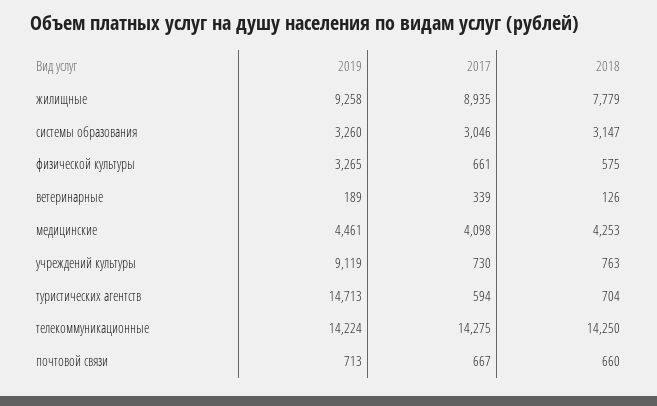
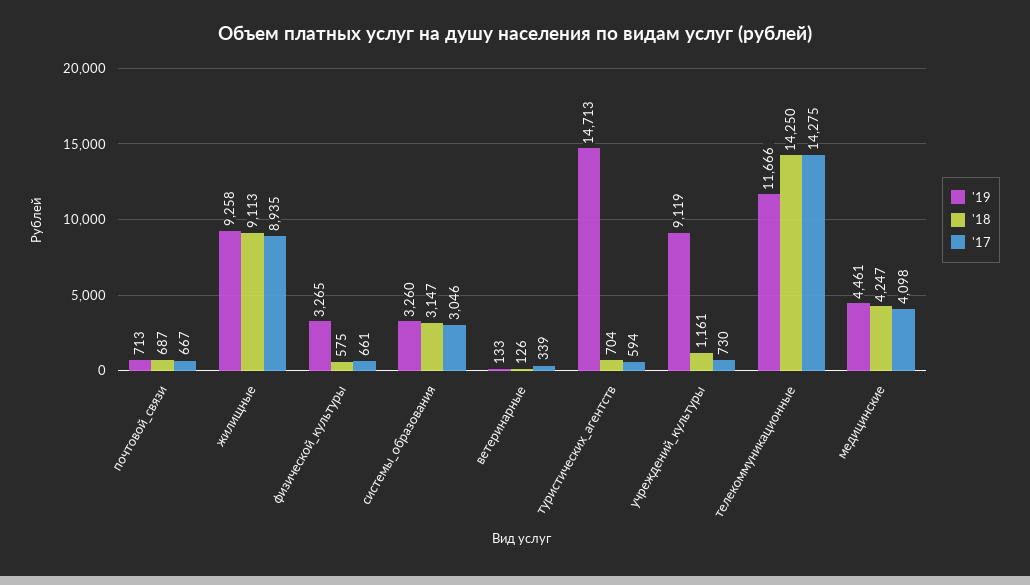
  {
    "2019": {
      "жилищные": 9258,
      "системы образования": 3260,
      "физической культуры": 3265,
-     "ветеринарные": 189,
+     "ветеринарные": 133,
      "медицинские": 4461,
      "учреждений культуры": 9119,
      "туристических агентств": 14713,
-     "телекоммуникационные": 14224,
+     "телекоммуникационные": 11666,
      "почтовой связи": 713
    },
    "2017": {
      "жилищные": 8935,
      "системы образования": 3046,
      "физической культуры": 661,
      "ветеринарные": 339,
      "медицинские": 4098,
      "учреждений культуры": 730,
      "туристических агентств": 594,
      "телекоммуникационные": 14275,
      "почтовой связи": 667
    },
    "2018": {
-     "жилищные": 7779,
+     "жилищные": 9113,
      "системы образования": 3147,
      "физической культуры": 575,
      "ветеринарные": 126,
-     "медицинские": 4253,
+     "медицинские": 4247,
-     "учреждений культуры": 763,
+     "учреждений культуры": 1161,
      "туристических агентств": 704,
      "телекоммуникационные": 14250,
-     "почтовой связи": 660
+     "почтовой связи": 687
    }
  }

